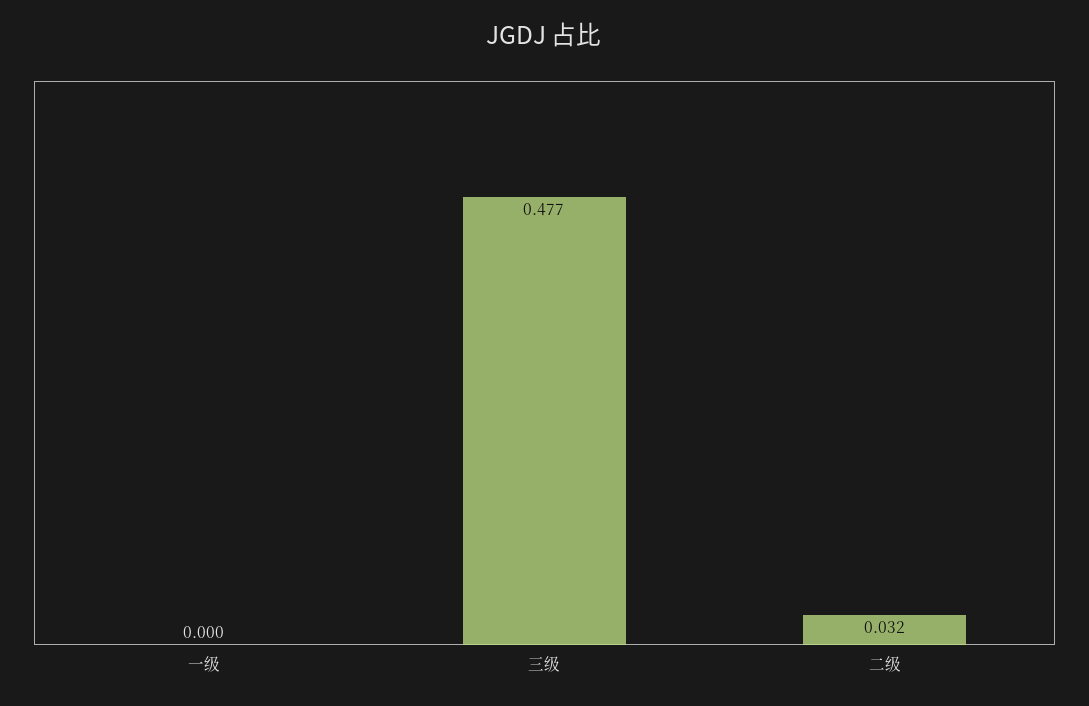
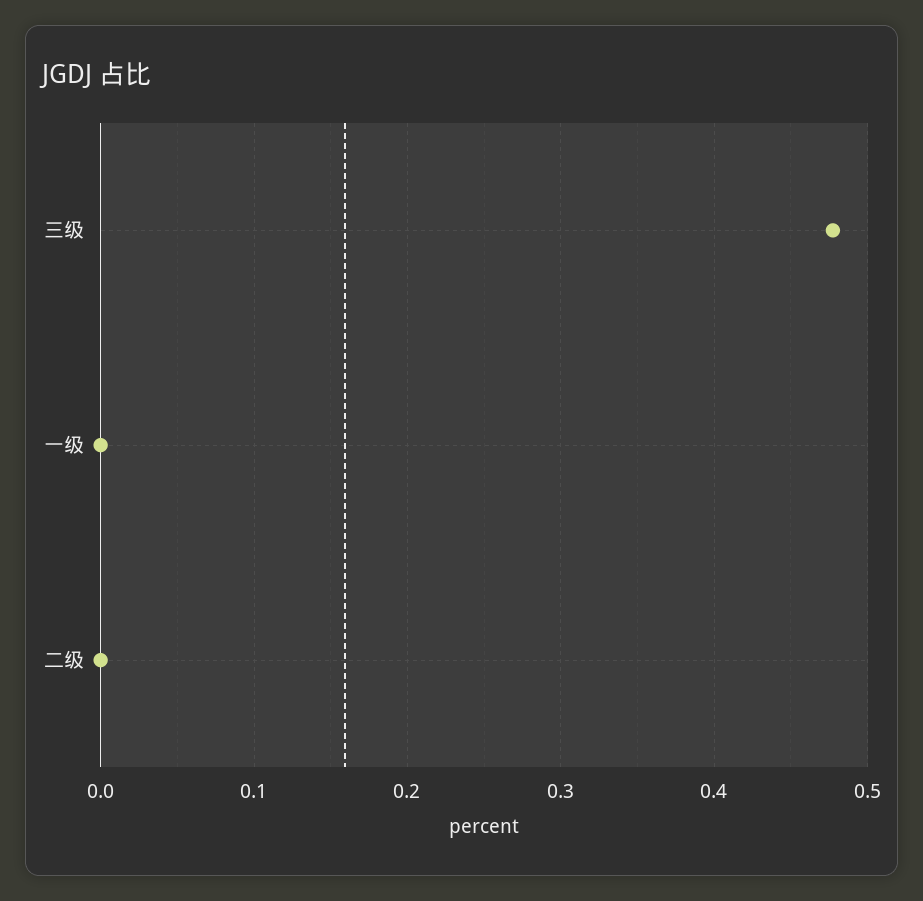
  {
    "一级": 0,
    "三级": 0.477,
-   "二级": 0.032
+   "二级": 0
  }

